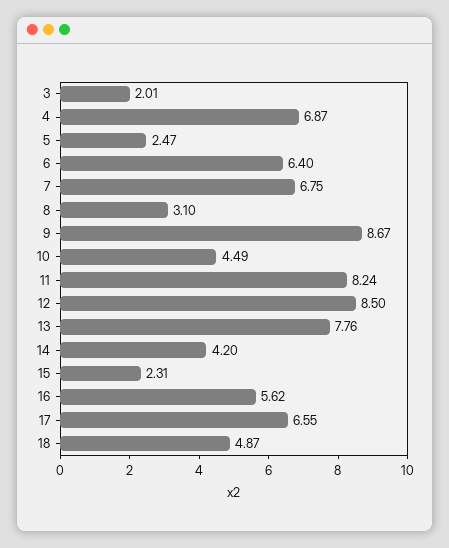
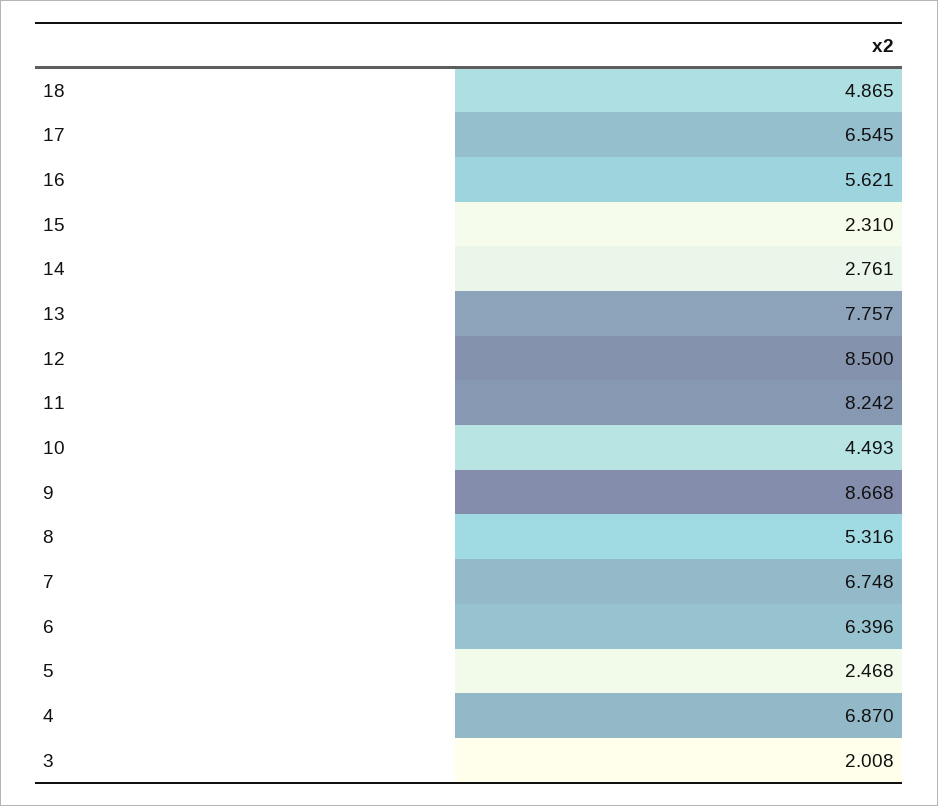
  {
    "3": 2.008,
    "4": 6.87,
    "5": 2.468,
    "6": 6.396,
    "7": 6.748,
-   "8": 3.1,
+   "8": 5.316,
    "9": 8.668,
    "10": 4.493,
    "11": 8.242,
    "12": 8.5,
    "13": 7.757,
-   "14": 4.2,
+   "14": 2.761,
    "15": 2.31,
    "16": 5.621,
    "17": 6.545,
    "18": 4.865
  }

